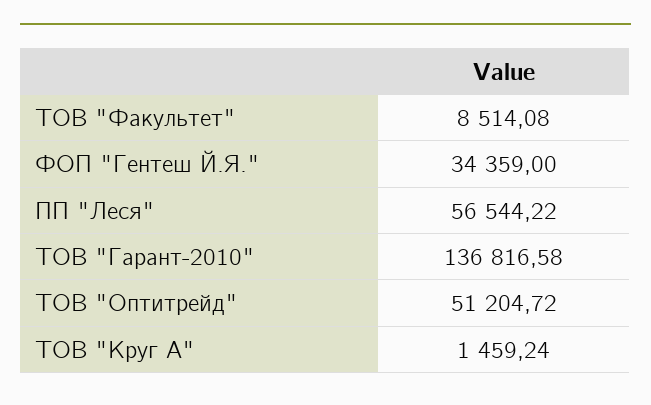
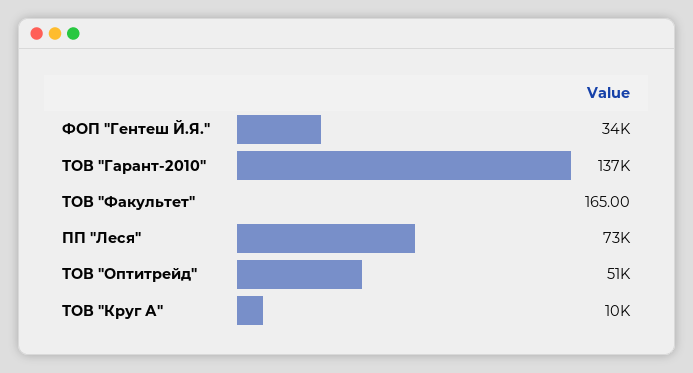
  {
-   "ТОВ \"Факультет\"": 8514.08,
+   "ТОВ \"Факультет\"": 165,
    "ФОП \"Гентеш Й.Я.\"": 34359,
-   "ПП \"Леся\"": 56544.22,
+   "ПП \"Леся\"": 73000,
    "ТОВ \"Гарант-2010\"": 136816.58,
    "ТОВ \"Оптитрейд\"": 51204.72,
-   "ТОВ \"Круг А\"": 1459.24
+   "ТОВ \"Круг А\"": 10000
  }

